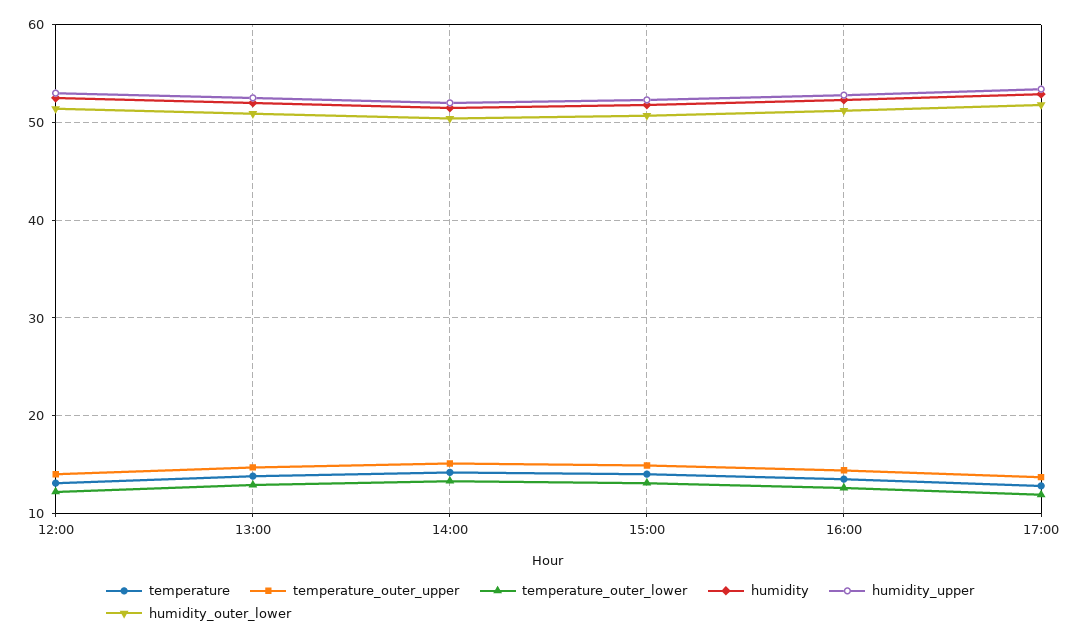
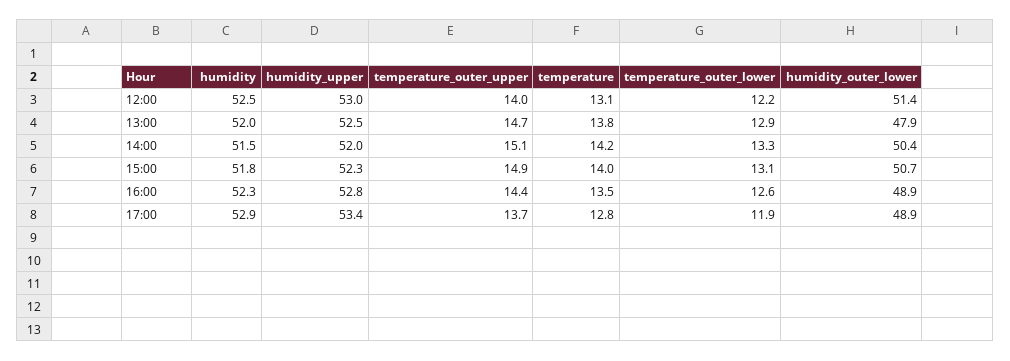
  {
    "temperature": {
      "12:00": 13.1,
      "13:00": 13.8,
      "14:00": 14.2,
      "15:00": 14,
      "16:00": 13.5,
      "17:00": 12.8
    },
    "temperature_outer_upper": {
      "12:00": 14,
      "13:00": 14.7,
      "14:00": 15.1,
      "15:00": 14.9,
      "16:00": 14.4,
      "17:00": 13.7
    },
    "temperature_outer_lower": {
      "12:00": 12.2,
      "13:00": 12.9,
      "14:00": 13.3,
      "15:00": 13.1,
      "16:00": 12.6,
      "17:00": 11.9
    },
    "humidity": {
      "12:00": 52.5,
      "13:00": 52,
      "14:00": 51.5,
      "15:00": 51.8,
      "16:00": 52.3,
      "17:00": 52.9
    },
    "humidity_upper": {
      "12:00": 53,
      "13:00": 52.5,
      "14:00": 52,
      "15:00": 52.3,
      "16:00": 52.8,
      "17:00": 53.4
    },
    "humidity_outer_lower": {
      "12:00": 51.4,
-     "13:00": 51,
+     "13:00": 47.9,
      "14:00": 50.4,
      "15:00": 50.7,
-     "16:00": 51,
+     "16:00": 48.9,
-     "17:00": 52
+     "17:00": 48.9
    }
  }

